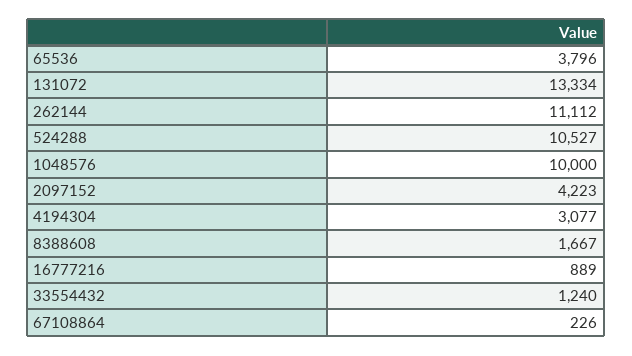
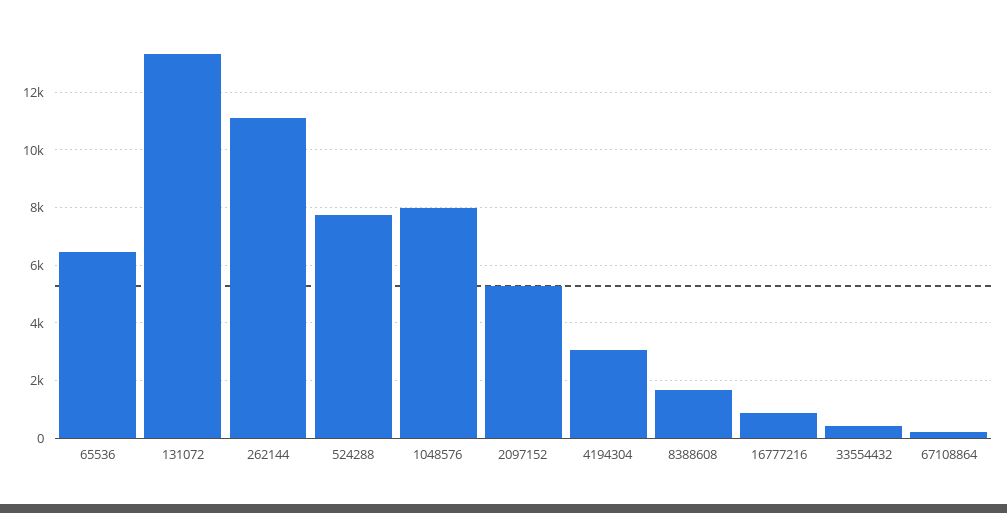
  {
-   "65536": 3796,
+   "65536": 6500,
    "131072": 13334,
    "262144": 11112,
-   "524288": 10527,
+   "524288": 7750,
-   "1048576": 10000,
+   "1048576": 8000,
-   "2097152": 4223,
+   "2097152": 5250,
    "4194304": 3077,
    "8388608": 1667,
    "16777216": 889,
-   "33554432": 1240,
+   "33554432": 500,
    "67108864": 226
  }

